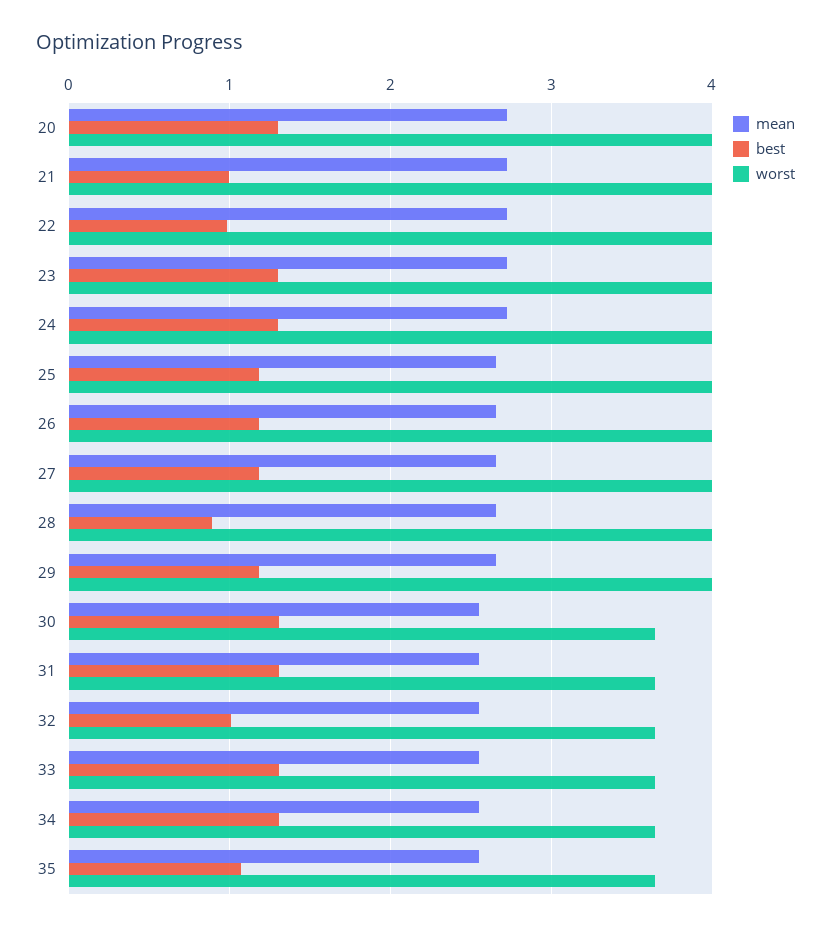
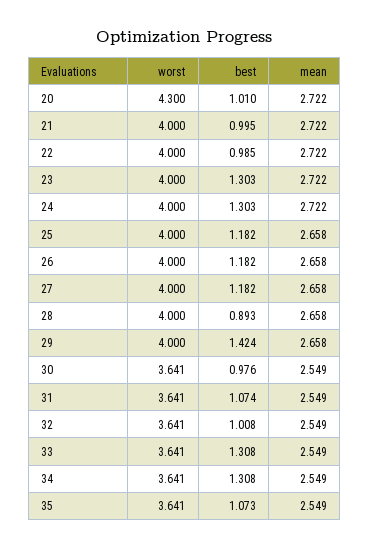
  {
    "mean": {
      "20": 2.722,
      "21": 2.722,
      "22": 2.722,
      "23": 2.722,
      "24": 2.722,
      "25": 2.658,
      "26": 2.658,
      "27": 2.658,
      "28": 2.658,
      "29": 2.658,
      "30": 2.549,
      "31": 2.549,
      "32": 2.549,
      "33": 2.549,
      "34": 2.549,
      "35": 2.549
    },
    "best": {
-     "20": 1.3,
+     "20": 1.01,
      "21": 0.995,
      "22": 0.985,
      "23": 1.303,
      "24": 1.303,
      "25": 1.182,
      "26": 1.182,
      "27": 1.182,
      "28": 0.893,
-     "29": 1.2,
+     "29": 1.424,
-     "30": 1.3,
+     "30": 0.976,
-     "31": 1.3,
+     "31": 1.074,
      "32": 1.008,
      "33": 1.308,
      "34": 1.308,
      "35": 1.073
    },
    "worst": {
-     "20": 4,
+     "20": 4.3,
      "21": 4,
      "22": 4,
      "23": 4,
      "24": 4,
      "25": 4,
      "26": 4,
      "27": 4,
      "28": 4,
      "29": 4,
      "30": 3.641,
      "31": 3.641,
      "32": 3.641,
      "33": 3.641,
      "34": 3.641,
      "35": 3.641
    }
  }

